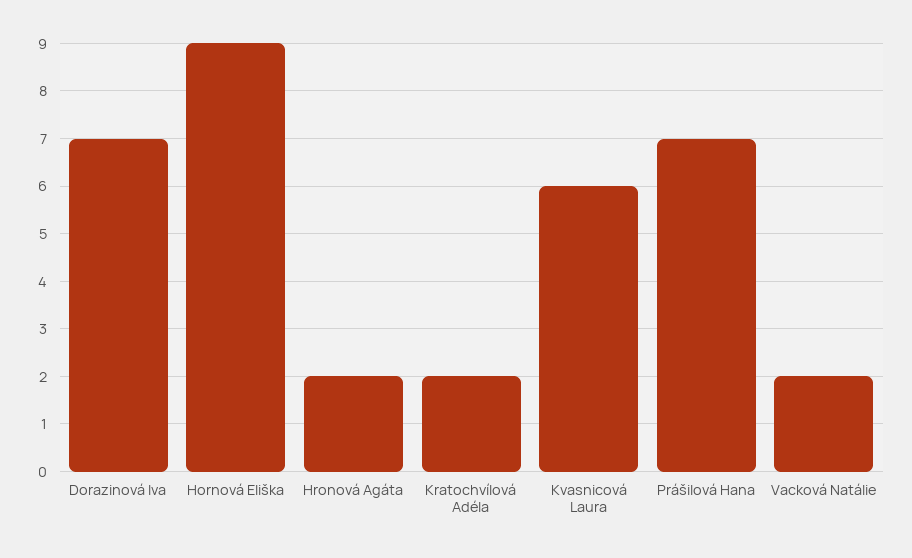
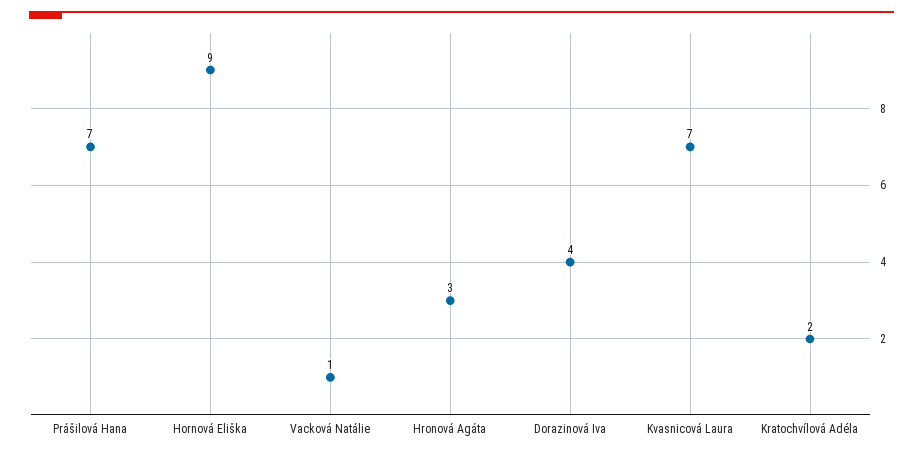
  {
-   "Dorazinová Iva": 7,
+   "Dorazinová Iva": 4,
    "Hornová Eliška": 9,
-   "Hronová Agáta": 2,
+   "Hronová Agáta": 3,
    "Kratochvílová Adéla": 2,
-   "Kvasnicová Laura": 6,
+   "Kvasnicová Laura": 7,
    "Prášilová Hana": 7,
-   "Vacková Natálie": 2
+   "Vacková Natálie": 1
  }

